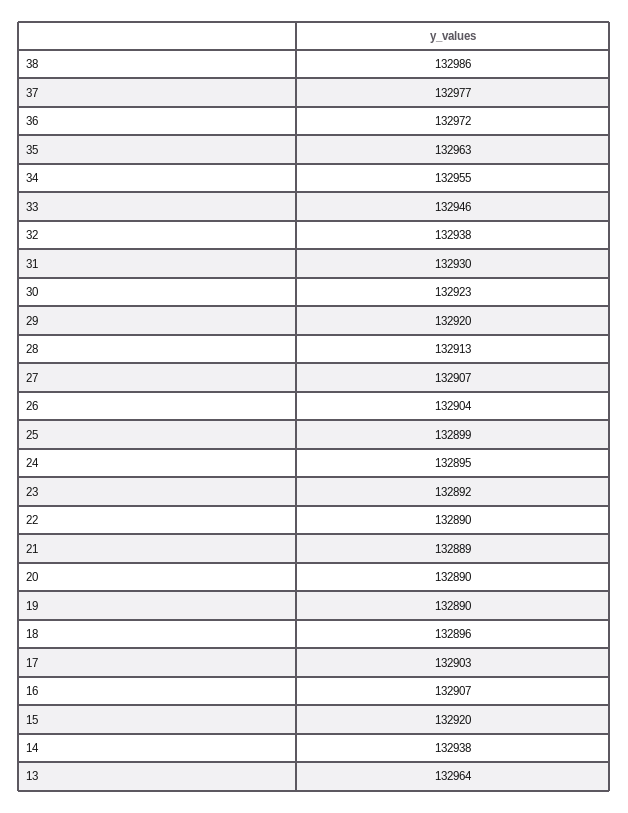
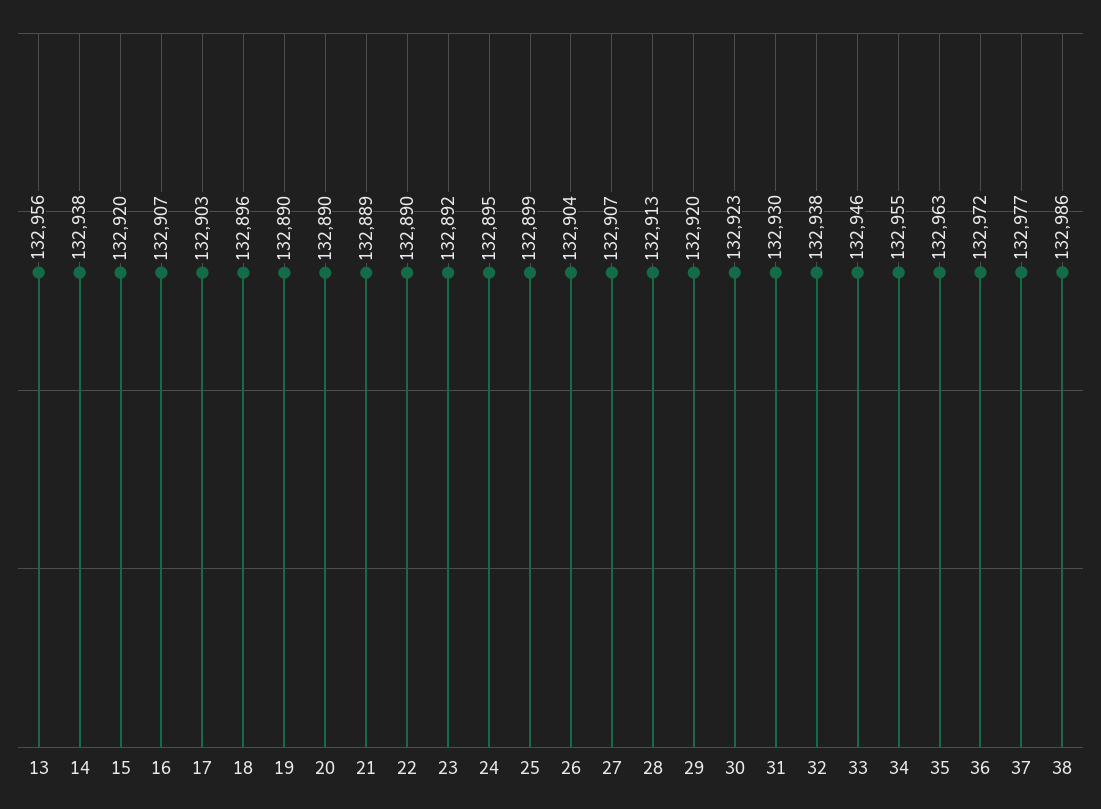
  {
    "38": 132986,
    "37": 132977,
    "36": 132972,
    "35": 132963,
    "34": 132955,
    "33": 132946,
    "32": 132938,
    "31": 132930,
    "30": 132923,
    "29": 132920,
    "28": 132913,
    "27": 132907,
    "26": 132904,
    "25": 132899,
    "24": 132895,
    "23": 132892,
    "22": 132890,
    "21": 132889,
    "20": 132890,
    "19": 132890,
    "18": 132896,
    "17": 132903,
    "16": 132907,
    "15": 132920,
    "14": 132938,
-   "13": 132964
+   "13": 132956
  }

